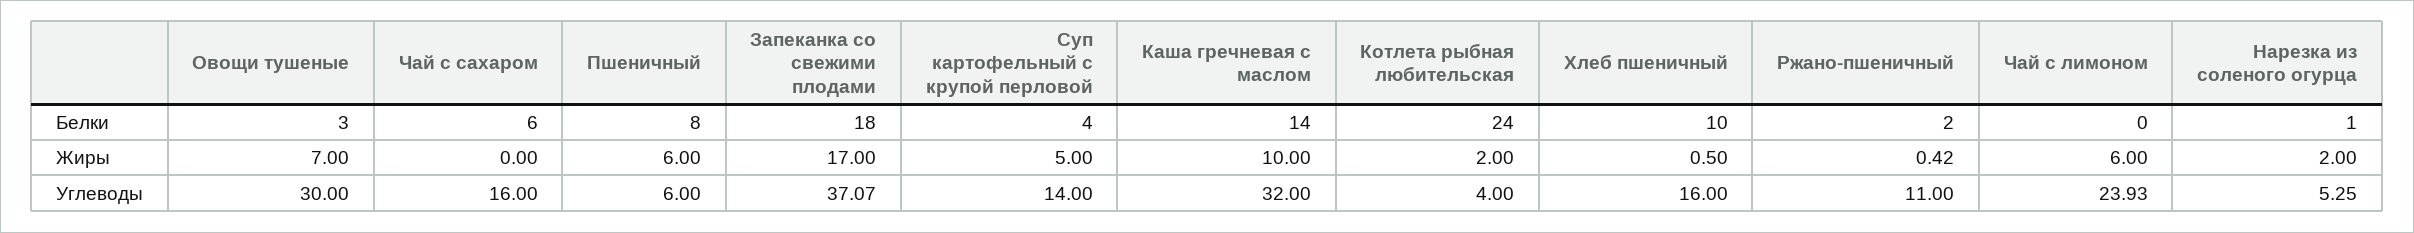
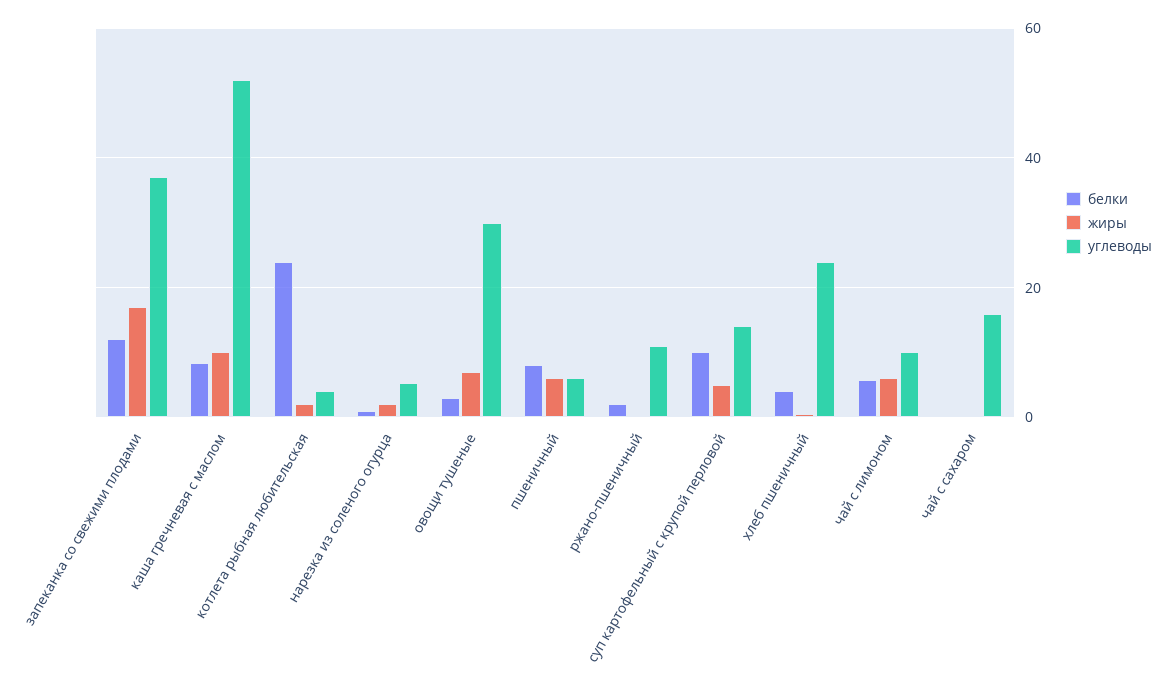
  {
    "Белки": {
      "Овощи тушеные": 3,
-     "Чай с сахаром": 6,
+     "Чай с сахаром": 0,
      "Пшеничный": 8,
-     "Запеканка со свежими плодами": 18,
+     "Запеканка со свежими плодами": 12,
-     "Суп картофельный с крупой перловой": 4,
+     "Суп картофельный с крупой перловой": 10,
-     "Каша гречневая с маслом": 14,
+     "Каша гречневая с маслом": 8,
      "Котлета рыбная любительская": 24,
-     "Хлеб пшеничный": 10,
+     "Хлеб пшеничный": 4,
      "Ржано-пшеничный": 2,
-     "Чай с лимоном": 0,
+     "Чай с лимоном": 6,
      "Нарезка из соленого огурца": 1
    },
    "Жиры": {
      "Овощи тушеные": 7,
      "Чай с сахаром": 0,
      "Пшеничный": 6,
      "Запеканка со свежими плодами": 17,
      "Суп картофельный с крупой перловой": 5,
      "Каша гречневая с маслом": 10,
      "Котлета рыбная любительская": 2,
      "Хлеб пшеничный": 0.5,
      "Ржано-пшеничный": 0.42,
      "Чай с лимоном": 6,
      "Нарезка из соленого огурца": 2
    },
    "Углеводы": {
      "Овощи тушеные": 30,
      "Чай с сахаром": 16,
      "Пшеничный": 6,
      "Запеканка со свежими плодами": 37.07,
      "Суп картофельный с крупой перловой": 14,
-     "Каша гречневая с маслом": 32,
+     "Каша гречневая с маслом": 52,
      "Котлета рыбная любительская": 4,
-     "Хлеб пшеничный": 16,
+     "Хлеб пшеничный": 24,
      "Ржано-пшеничный": 11,
-     "Чай с лимоном": 23.93,
+     "Чай с лимоном": 10,
      "Нарезка из соленого огурца": 5.25
    }
  }

